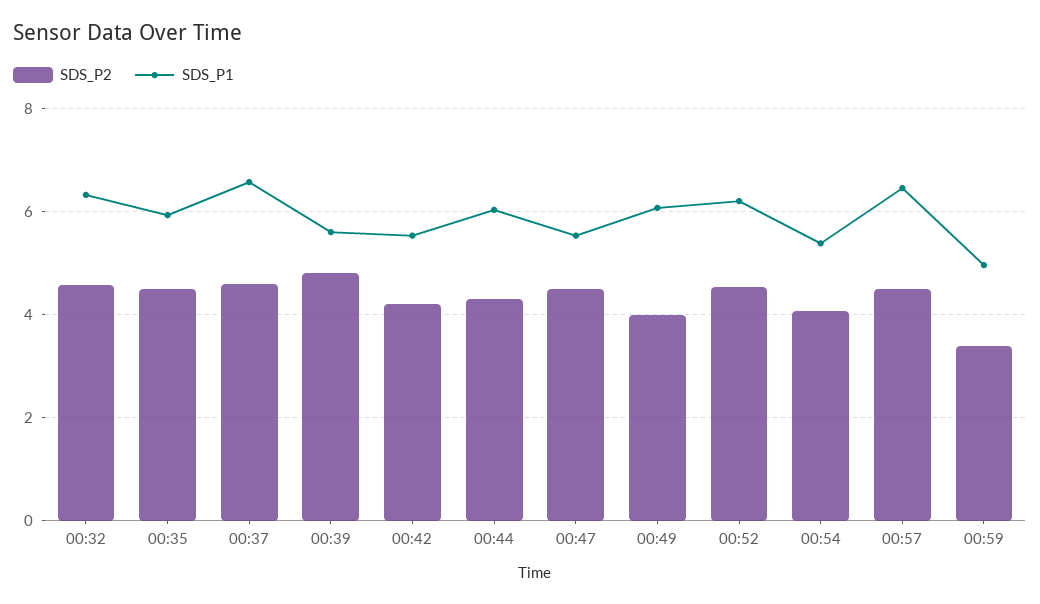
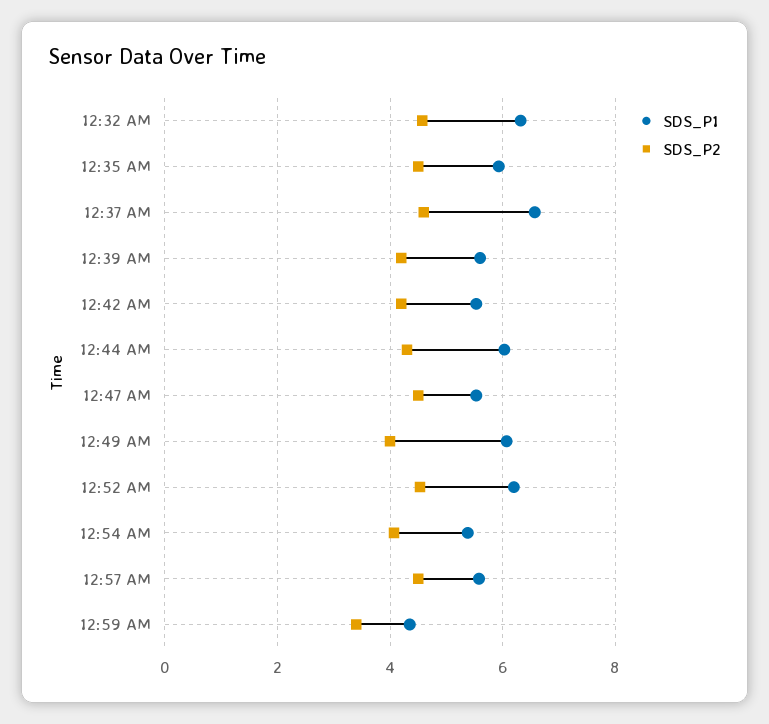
  {
    "SDS_P2": {
      "00:32": 4.6,
      "00:35": 4.6,
      "00:37": 4.6,
-     "00:39": 4.8,
+     "00:39": 4.2,
      "00:42": 4.2,
      "00:44": 4.4,
      "00:47": 4.6,
      "00:49": 4,
      "00:52": 4.6,
      "00:54": 4,
      "00:57": 4.6,
      "00:59": 3.4
    },
    "SDS_P1": {
      "00:32": 6.4,
      "00:35": 6,
      "00:37": 6.6,
      "00:39": 5.6,
      "00:42": 5.6,
      "00:44": 6,
      "00:47": 5.6,
      "00:49": 6,
      "00:52": 6.2,
      "00:54": 5.4,
-     "00:57": 6.4,
+     "00:57": 5.6,
-     "00:59": 5
+     "00:59": 4.4
    }
  }

